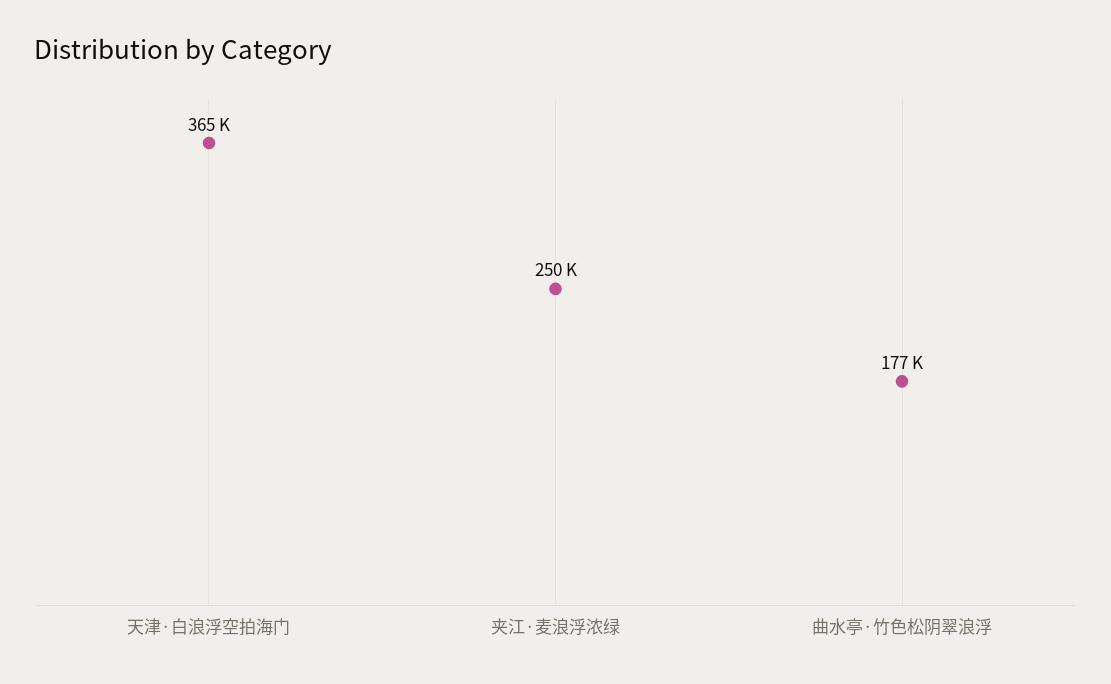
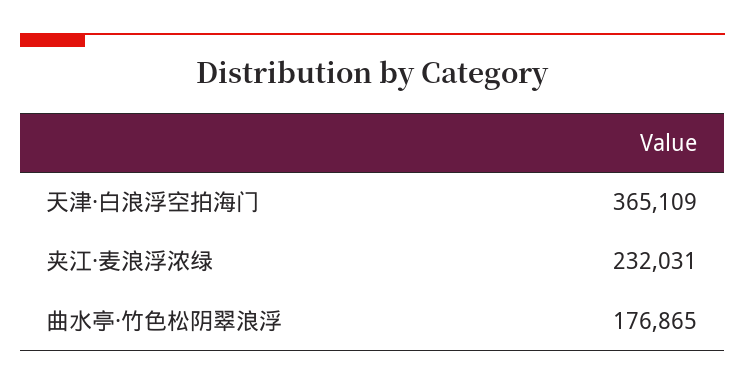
  {
    "天津·白浪浮空拍海门": 365109,
-   "夹江·麦浪浮浓绿": 250000,
+   "夹江·麦浪浮浓绿": 232031,
    "曲水亭·竹色松阴翠浪浮": 176865
  }

